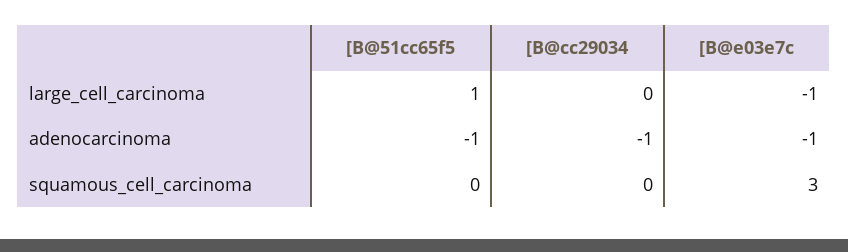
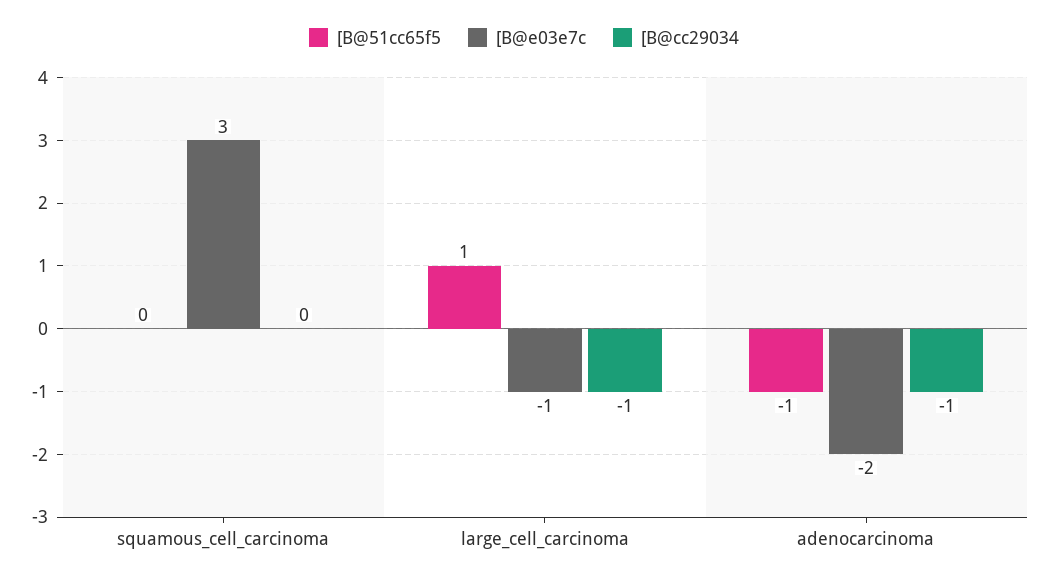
  {
    "[B@51cc65f5": {
      "large_cell_carcinoma": 1,
      "adenocarcinoma": -1,
      "squamous_cell_carcinoma": 0
    },
    "[B@cc29034": {
-     "large_cell_carcinoma": 0,
+     "large_cell_carcinoma": -1,
      "adenocarcinoma": -1,
      "squamous_cell_carcinoma": 0
    },
    "[B@e03e7c": {
      "large_cell_carcinoma": -1,
-     "adenocarcinoma": -1,
+     "adenocarcinoma": -2,
      "squamous_cell_carcinoma": 3
    }
  }

